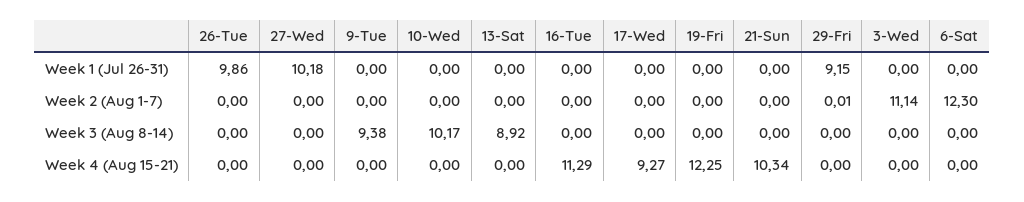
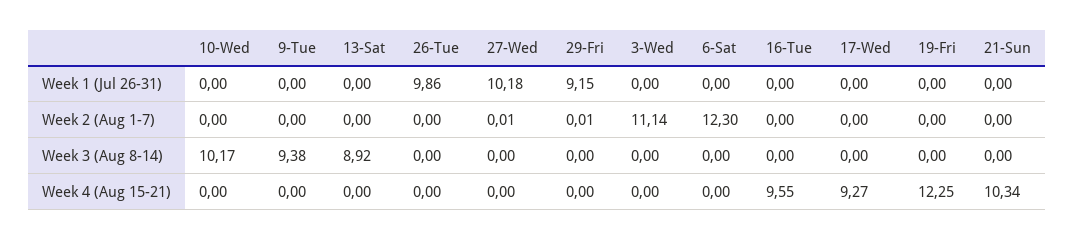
  {
    "26-Tue": {
      "Week 1 (Jul 26-31)": 9.86,
      "Week 2 (Aug 1-7)": 0,
      "Week 3 (Aug 8-14)": 0,
      "Week 4 (Aug 15-21)": 0
    },
    "27-Wed": {
      "Week 1 (Jul 26-31)": 10.18,
-     "Week 2 (Aug 1-7)": 0,
+     "Week 2 (Aug 1-7)": 0.01,
      "Week 3 (Aug 8-14)": 0,
      "Week 4 (Aug 15-21)": 0
    },
    "9-Tue": {
      "Week 1 (Jul 26-31)": 0,
      "Week 2 (Aug 1-7)": 0,
      "Week 3 (Aug 8-14)": 9.38,
      "Week 4 (Aug 15-21)": 0
    },
    "10-Wed": {
      "Week 1 (Jul 26-31)": 0,
      "Week 2 (Aug 1-7)": 0,
      "Week 3 (Aug 8-14)": 10.17,
      "Week 4 (Aug 15-21)": 0
    },
    "13-Sat": {
      "Week 1 (Jul 26-31)": 0,
      "Week 2 (Aug 1-7)": 0,
      "Week 3 (Aug 8-14)": 8.92,
      "Week 4 (Aug 15-21)": 0
    },
    "16-Tue": {
      "Week 1 (Jul 26-31)": 0,
      "Week 2 (Aug 1-7)": 0,
      "Week 3 (Aug 8-14)": 0,
-     "Week 4 (Aug 15-21)": 11.29
+     "Week 4 (Aug 15-21)": 9.55
    },
    "17-Wed": {
      "Week 1 (Jul 26-31)": 0,
      "Week 2 (Aug 1-7)": 0,
      "Week 3 (Aug 8-14)": 0,
      "Week 4 (Aug 15-21)": 9.27
    },
    "19-Fri": {
      "Week 1 (Jul 26-31)": 0,
      "Week 2 (Aug 1-7)": 0,
      "Week 3 (Aug 8-14)": 0,
      "Week 4 (Aug 15-21)": 12.25
    },
    "21-Sun": {
      "Week 1 (Jul 26-31)": 0,
      "Week 2 (Aug 1-7)": 0,
      "Week 3 (Aug 8-14)": 0,
      "Week 4 (Aug 15-21)": 10.34
    },
    "29-Fri": {
      "Week 1 (Jul 26-31)": 9.15,
      "Week 2 (Aug 1-7)": 0.01,
      "Week 3 (Aug 8-14)": 0,
      "Week 4 (Aug 15-21)": 0
    },
    "3-Wed": {
      "Week 1 (Jul 26-31)": 0,
      "Week 2 (Aug 1-7)": 11.14,
      "Week 3 (Aug 8-14)": 0,
      "Week 4 (Aug 15-21)": 0
    },
    "6-Sat": {
      "Week 1 (Jul 26-31)": 0,
      "Week 2 (Aug 1-7)": 12.3,
      "Week 3 (Aug 8-14)": 0,
      "Week 4 (Aug 15-21)": 0
    }
  }

